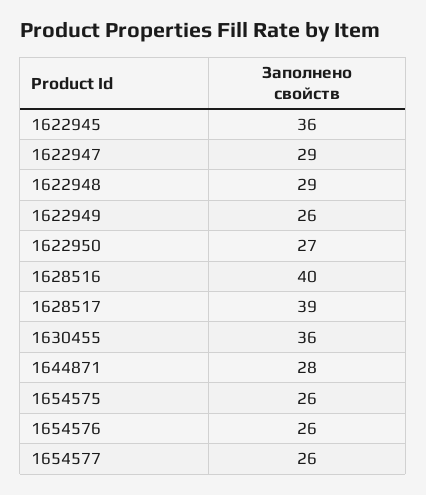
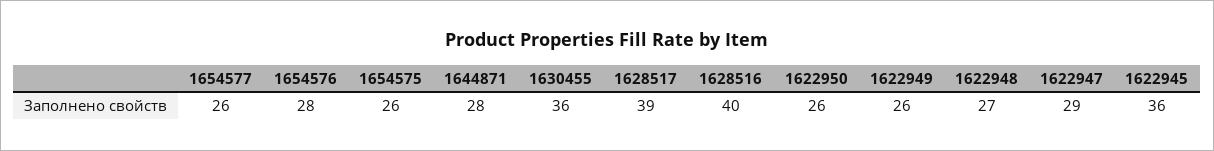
  {
    "1622945": 36,
    "1622947": 29,
-   "1622948": 29,
+   "1622948": 27,
    "1622949": 26,
-   "1622950": 27,
+   "1622950": 26,
    "1628516": 40,
    "1628517": 39,
    "1630455": 36,
    "1644871": 28,
    "1654575": 26,
-   "1654576": 26,
+   "1654576": 28,
    "1654577": 26
  }

